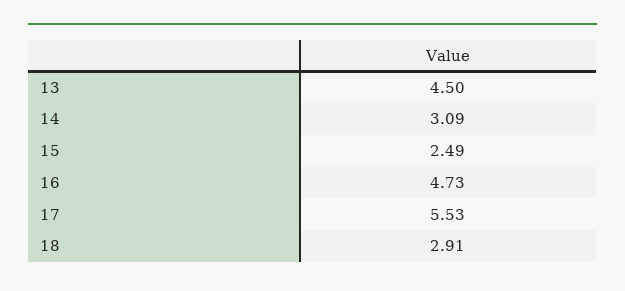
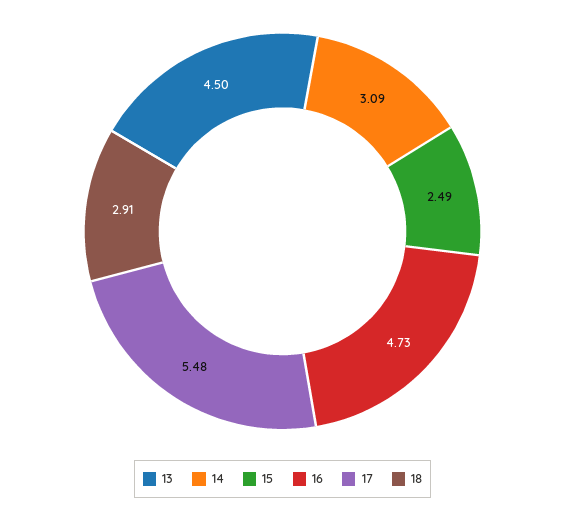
  {
    "13": 4.5,
    "14": 3.09,
    "15": 2.49,
    "16": 4.73,
-   "17": 5.53,
+   "17": 5.48,
    "18": 2.91
  }

